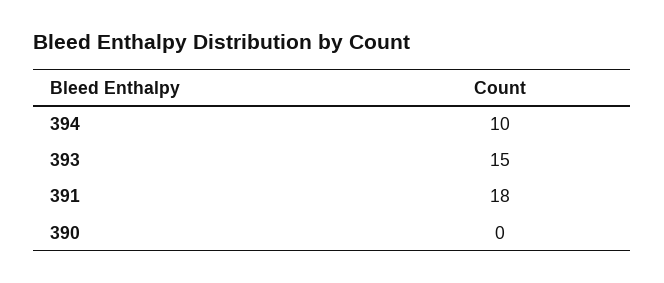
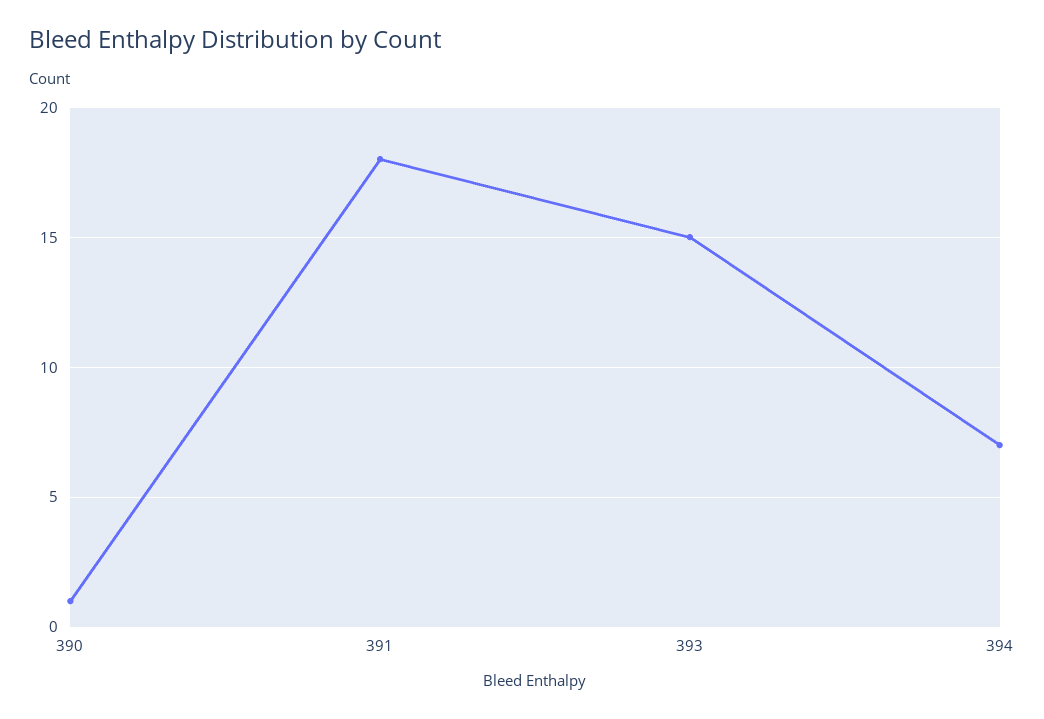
  {
-   "394": 10,
+   "394": 7,
    "393": 15,
    "391": 18,
-   "390": 0
+   "390": 1
  }

